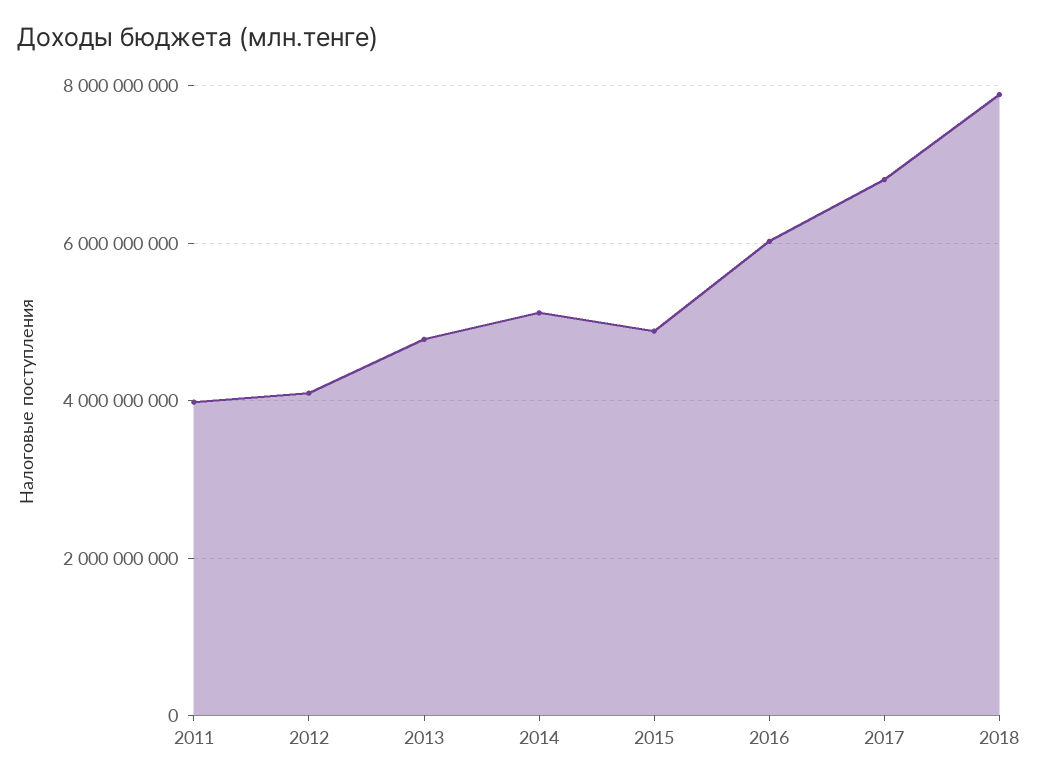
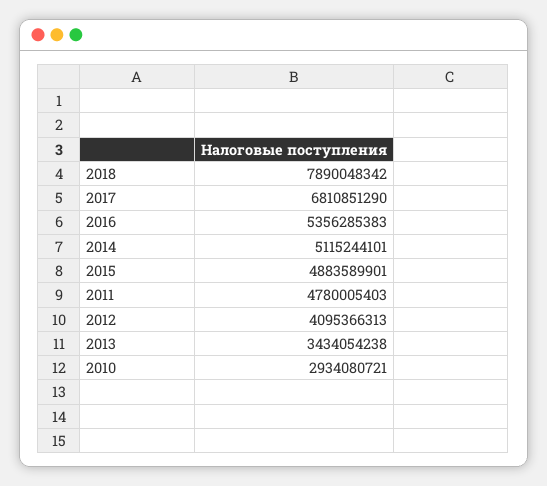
  {
-   "2011": 4000000000,
+   "2011": 4780005403,
    "2012": 4095366313,
-   "2013": 4800000000,
+   "2013": 3434054238,
    "2014": 5115244101,
    "2015": 4883589901,
-   "2016": 6000000000,
+   "2016": 5356285383,
    "2017": 6810851290,
-   "2018": 7890048342
+   "2018": 7890048342,
+   "2010": 2934080721
  }

